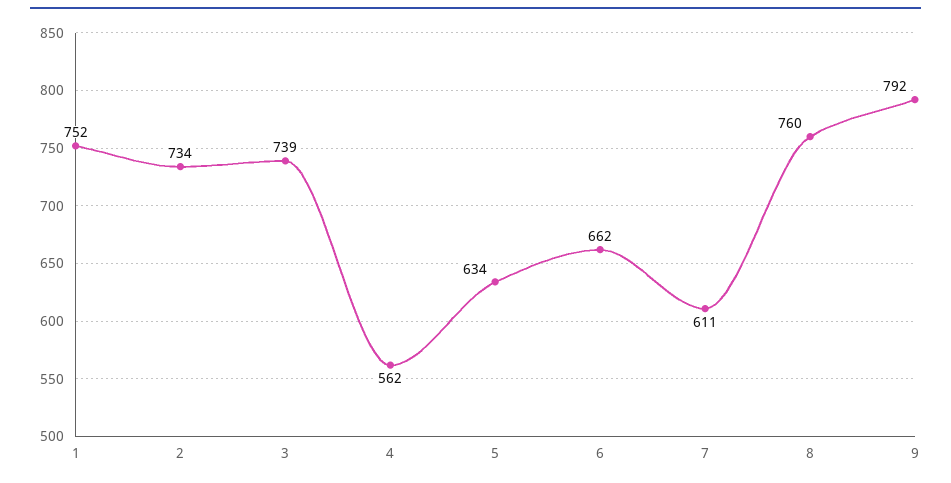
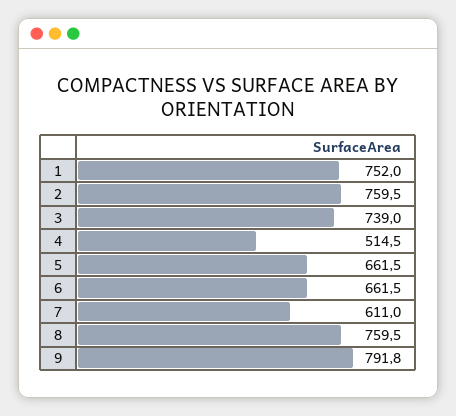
  {
    "1": 752,
-   "2": 734,
+   "2": 759.5,
    "3": 739,
-   "4": 562,
+   "4": 514.5,
-   "5": 634,
+   "5": 661.5,
    "6": 661.5,
    "7": 611,
    "8": 759.5,
    "9": 791.8
  }

